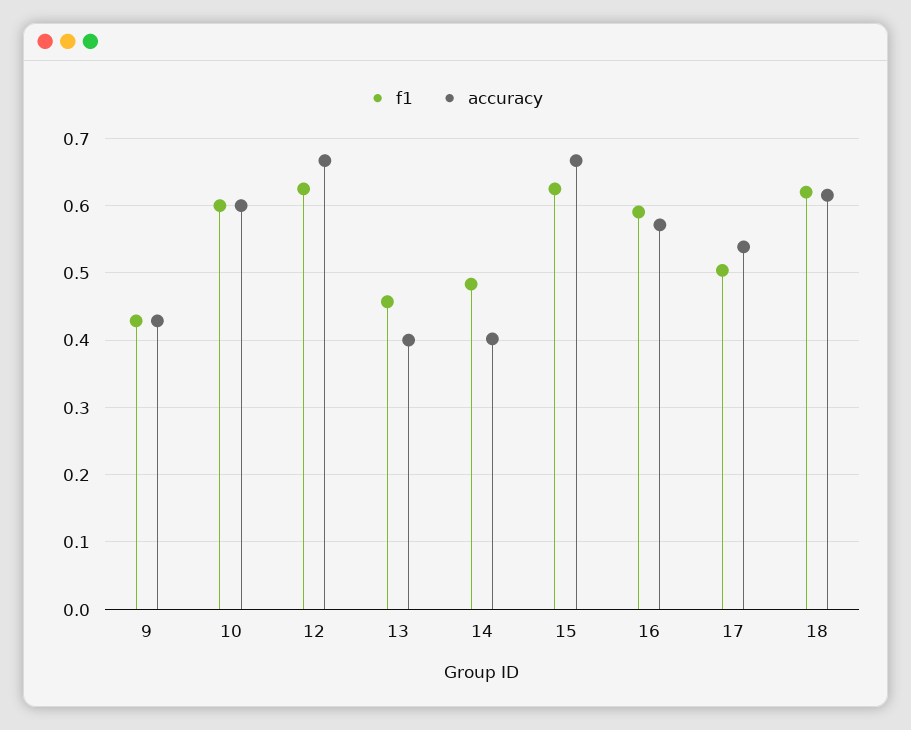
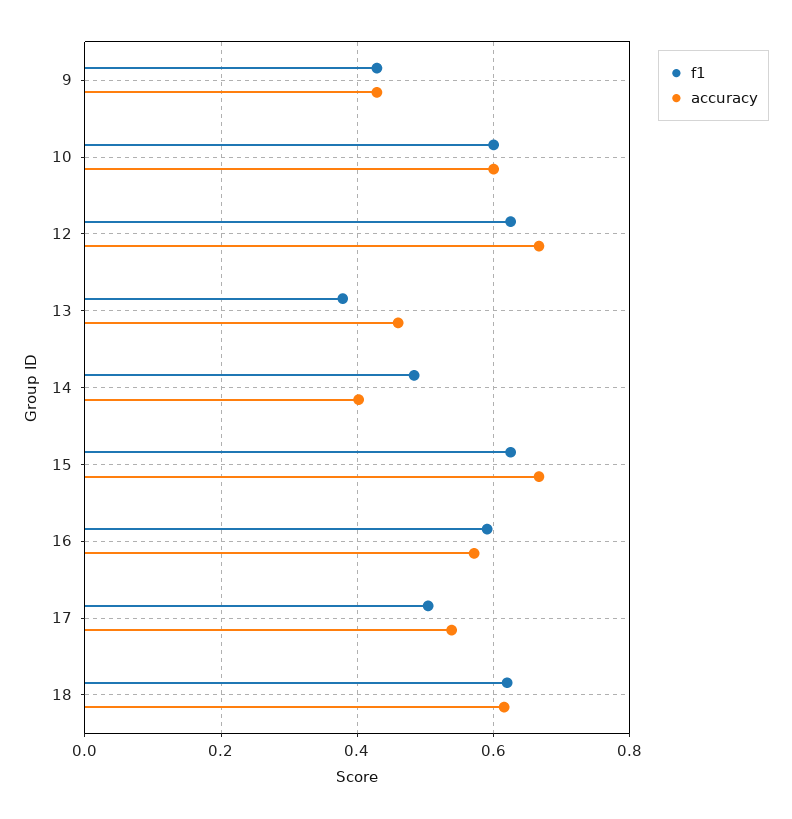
  {
    "f1": {
      "9": 0.43,
      "10": 0.6,
      "12": 0.63,
-     "13": 0.46,
+     "13": 0.38,
      "14": 0.48,
      "15": 0.63,
      "16": 0.59,
      "17": 0.5,
      "18": 0.62
    },
    "accuracy": {
      "9": 0.43,
      "10": 0.6,
      "12": 0.67,
-     "13": 0.4,
+     "13": 0.46,
      "14": 0.4,
      "15": 0.67,
      "16": 0.57,
      "17": 0.54,
      "18": 0.62
    }
  }

